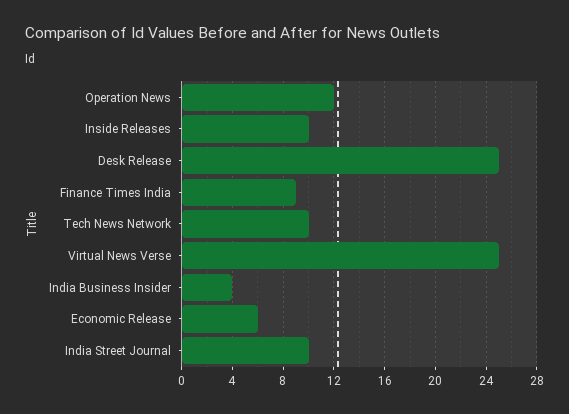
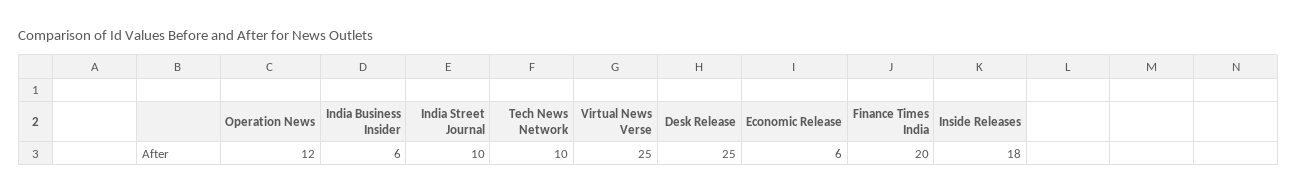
  {
    "Operation News": 12,
-   "Inside Releases": 10,
+   "Inside Releases": 18,
    "Desk Release": 25,
-   "Finance Times India": 9,
+   "Finance Times India": 20,
    "Tech News Network": 10,
    "Virtual News Verse": 25,
-   "India Business Insider": 4,
+   "India Business Insider": 6,
    "Economic Release": 6,
    "India Street Journal": 10
  }

